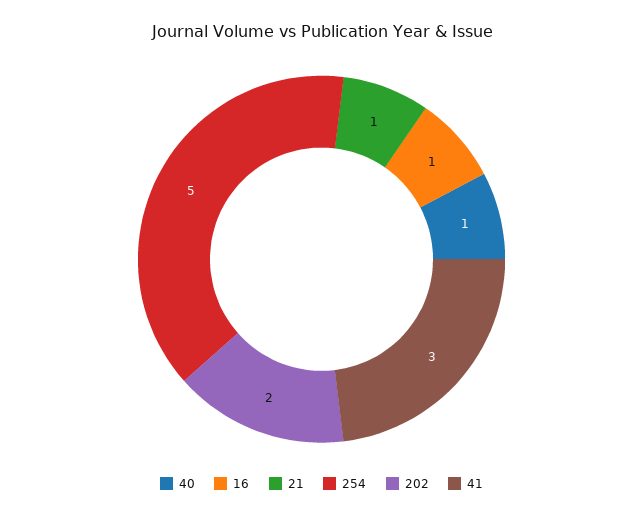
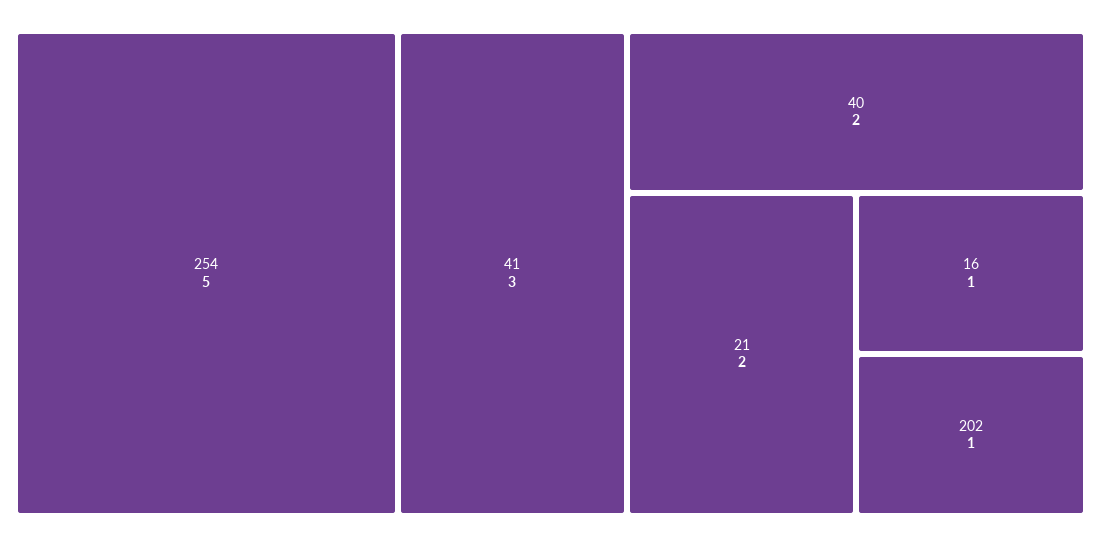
  {
-   "40": 1,
+   "40": 2,
    "16": 1,
-   "21": 1,
+   "21": 2,
    "254": 5,
-   "202": 2,
+   "202": 1,
    "41": 3
  }

